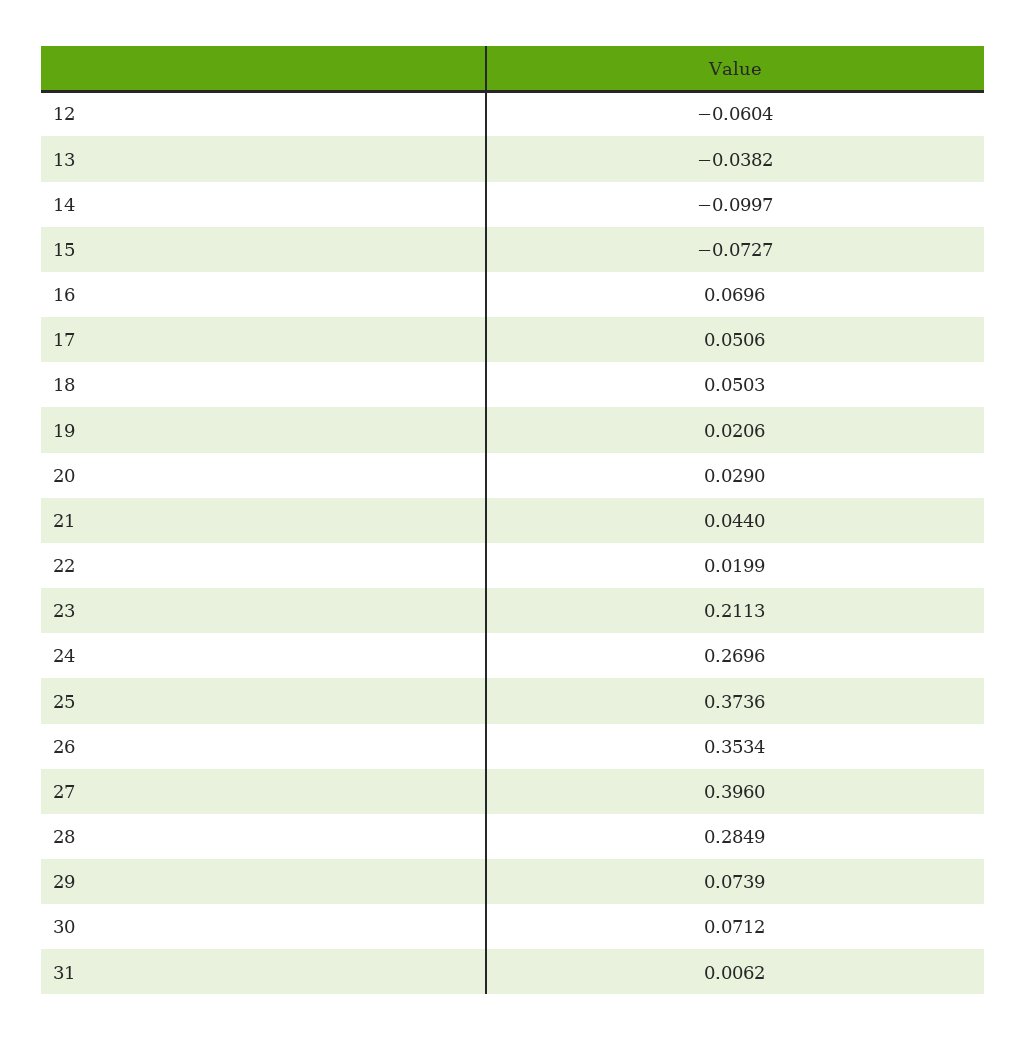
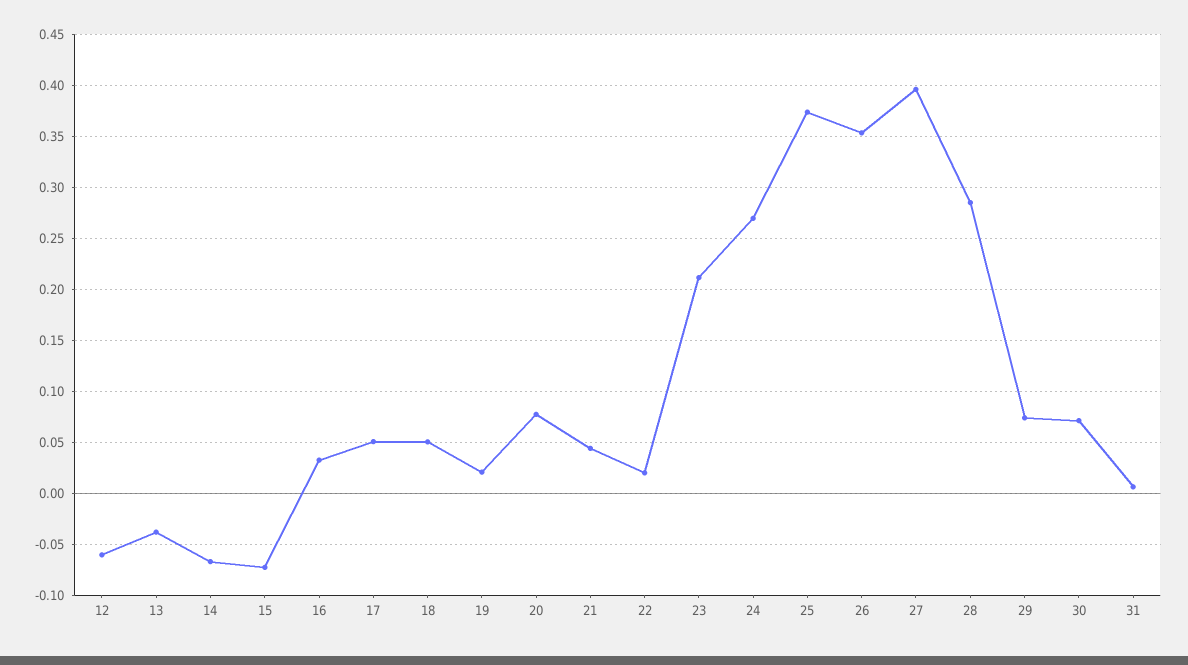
  {
    "12": -0.0604,
    "13": -0.0382,
-   "14": -0.0997,
+   "14": -0.07,
    "15": -0.0727,
-   "16": 0.0696,
+   "16": 0.03,
    "17": 0.0506,
    "18": 0.0503,
    "19": 0.0206,
-   "20": 0.029,
+   "20": 0.08,
    "21": 0.044,
    "22": 0.0199,
    "23": 0.2113,
    "24": 0.2696,
    "25": 0.3736,
    "26": 0.3534,
    "27": 0.396,
    "28": 0.2849,
    "29": 0.0739,
    "30": 0.0712,
    "31": 0.0062
  }

